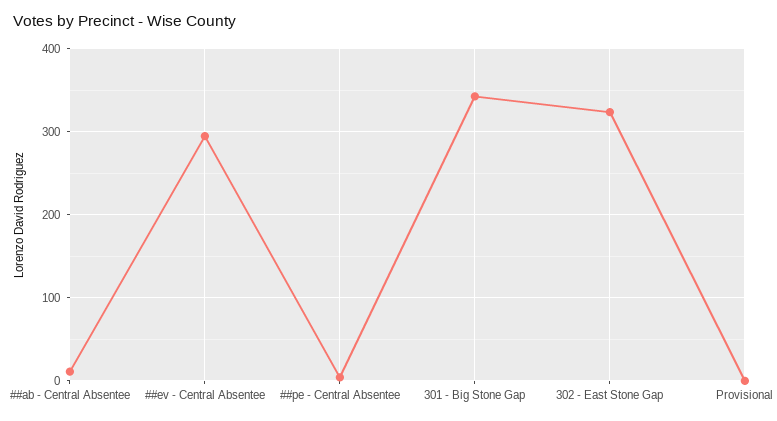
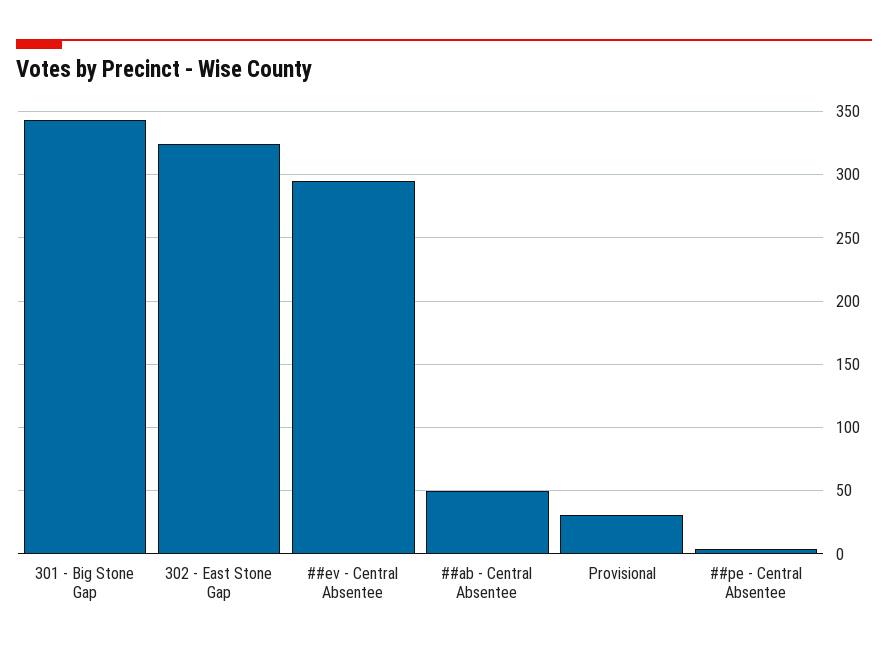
  {
-   "##ab - Central Absentee": 10,
+   "##ab - Central Absentee": 50,
    "##ev - Central Absentee": 295,
    "##pe - Central Absentee": 5,
    "301 - Big Stone Gap": 345,
    "302 - East Stone Gap": 325,
-   "Provisional": 0
+   "Provisional": 30
  }

